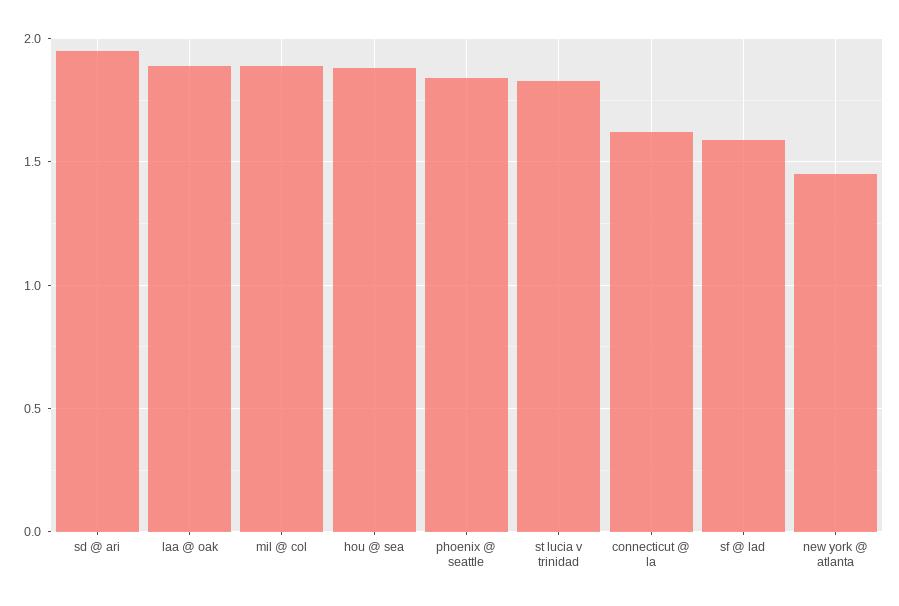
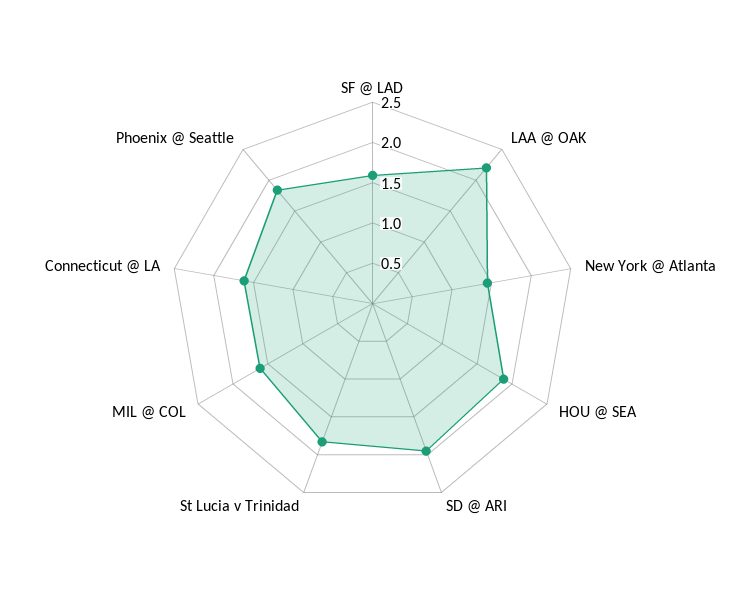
  {
    "sd @ ari": 1.95,
-   "laa @ oak": 1.9,
+   "laa @ oak": 2.2,
-   "mil @ col": 1.9,
+   "mil @ col": 1.6,
    "hou @ sea": 1.9,
    "phoenix @ seattle": 1.85,
    "st lucia v trinidad": 1.85,
    "connecticut @ la": 1.6,
    "sf @ lad": 1.6,
    "new york @ atlanta": 1.45
  }

